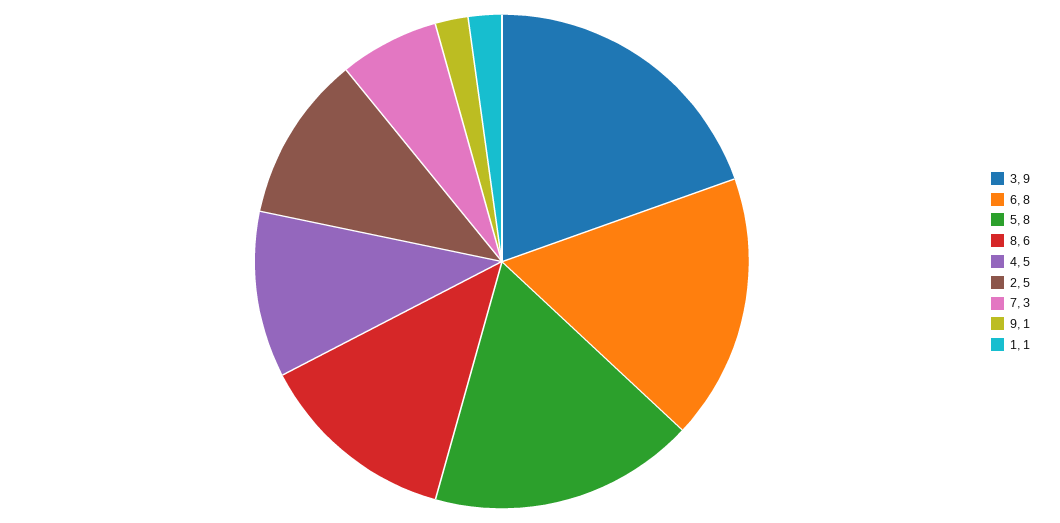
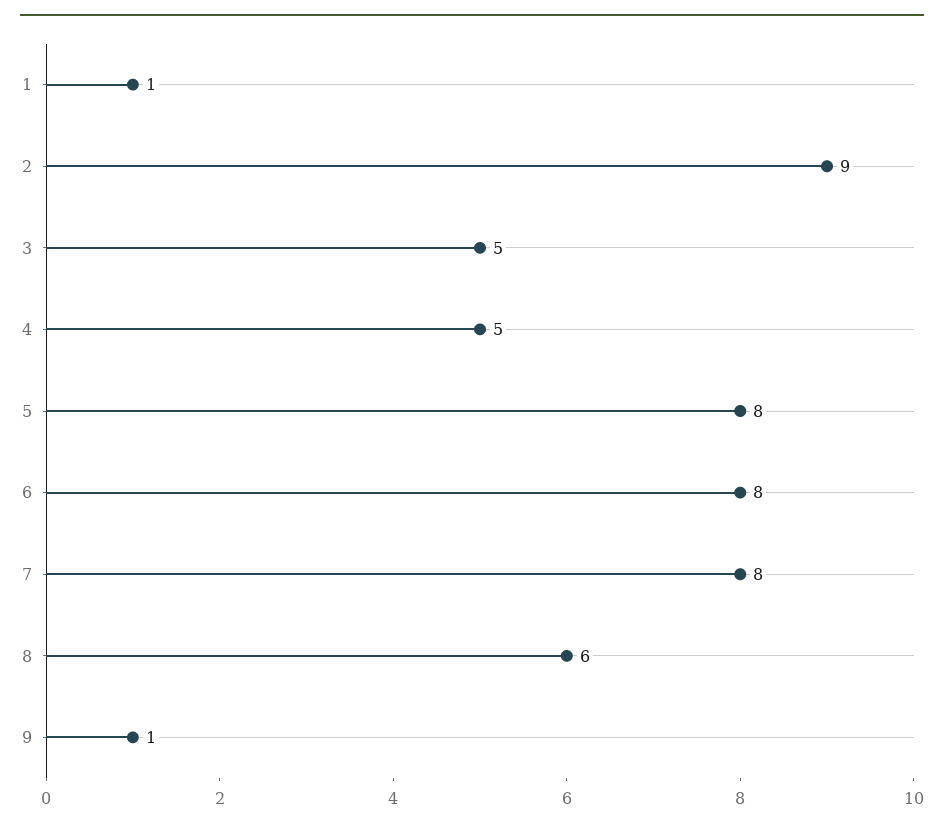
  {
-   "3": 9,
+   "3": 5,
    "6": 8,
    "5": 8,
    "8": 6,
    "4": 5,
-   "2": 5,
+   "2": 9,
-   "7": 3,
+   "7": 8,
    "9": 1,
    "1": 1
  }

